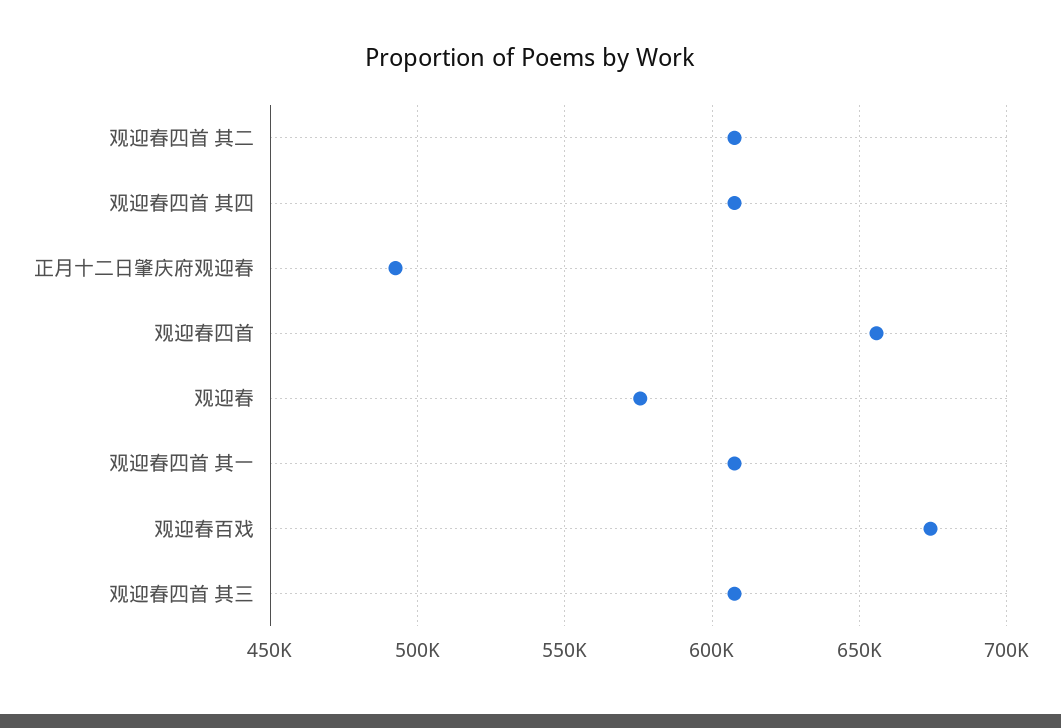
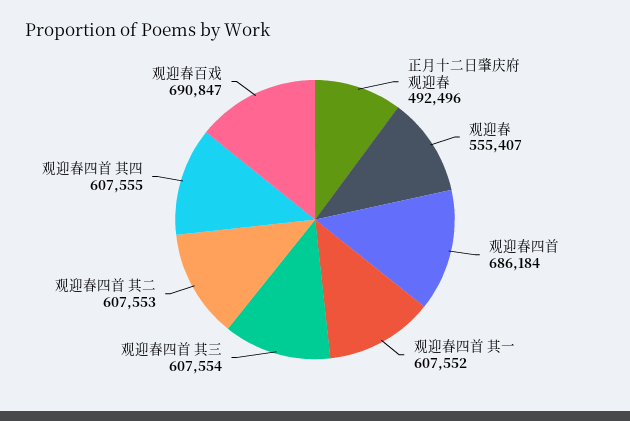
  {
    "观迎春四首 其二": 607553,
    "观迎春四首 其四": 607555,
    "正月十二日肇庆府观迎春": 492496,
-   "观迎春四首": 655000,
+   "观迎春四首": 686184,
-   "观迎春": 575000,
+   "观迎春": 555407,
    "观迎春四首 其一": 607552,
-   "观迎春百戏": 675000,
+   "观迎春百戏": 690847,
    "观迎春四首 其三": 607554
  }

